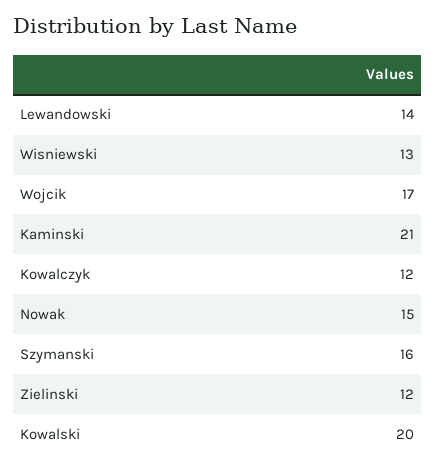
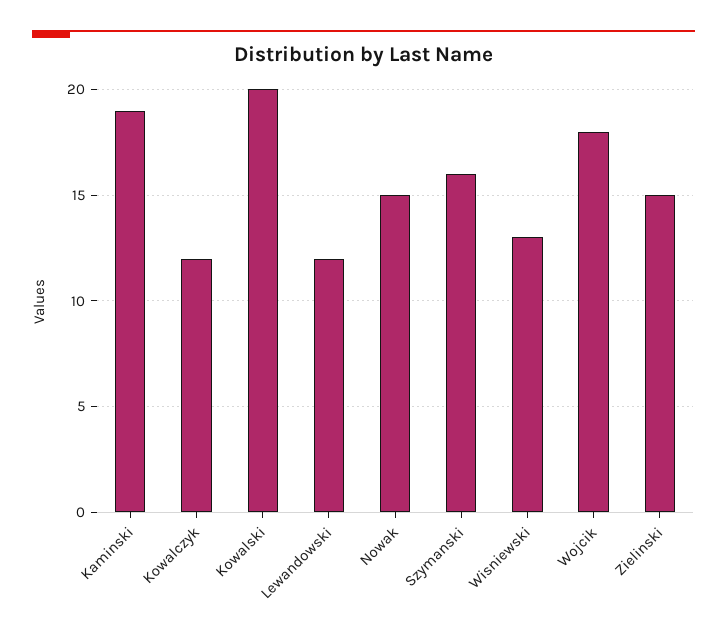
  {
-   "Lewandowski": 14,
+   "Lewandowski": 12,
    "Wisniewski": 13,
-   "Wojcik": 17,
+   "Wojcik": 18,
-   "Kaminski": 21,
+   "Kaminski": 19,
    "Kowalczyk": 12,
    "Nowak": 15,
    "Szymanski": 16,
-   "Zielinski": 12,
+   "Zielinski": 15,
    "Kowalski": 20
  }

